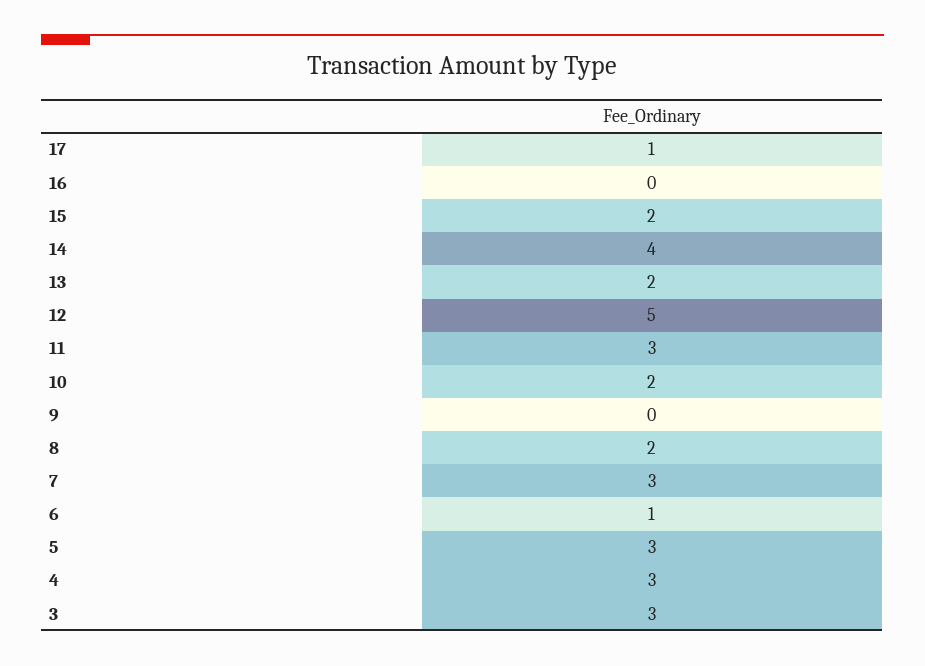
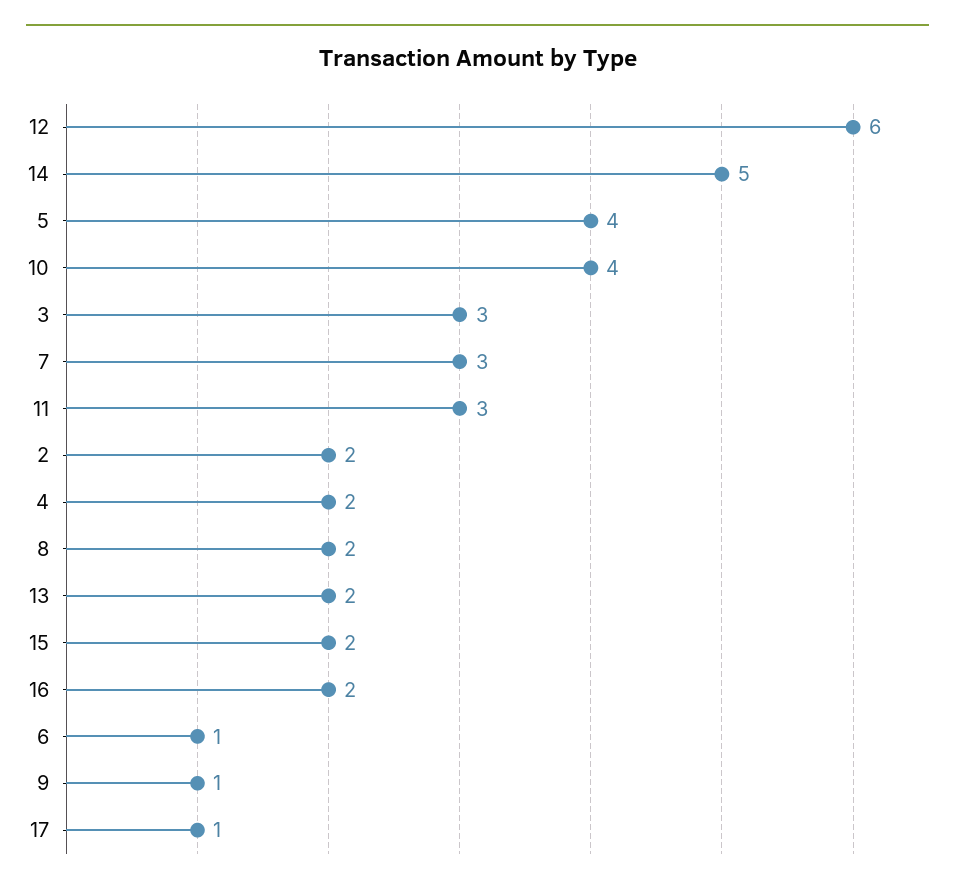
  {
    "17": 1,
-   "16": 0,
+   "16": 2,
    "15": 2,
-   "14": 4,
+   "14": 5,
    "13": 2,
-   "12": 5,
+   "12": 6,
    "11": 3,
-   "10": 2,
+   "10": 4,
-   "9": 0,
+   "9": 1,
    "8": 2,
    "7": 3,
    "6": 1,
-   "5": 3,
+   "5": 4,
-   "4": 3,
+   "4": 2,
-   "3": 3
+   "3": 3,
+   "2": 2
  }

